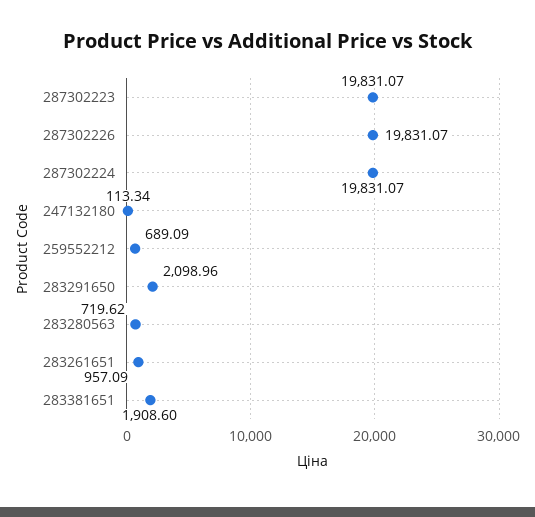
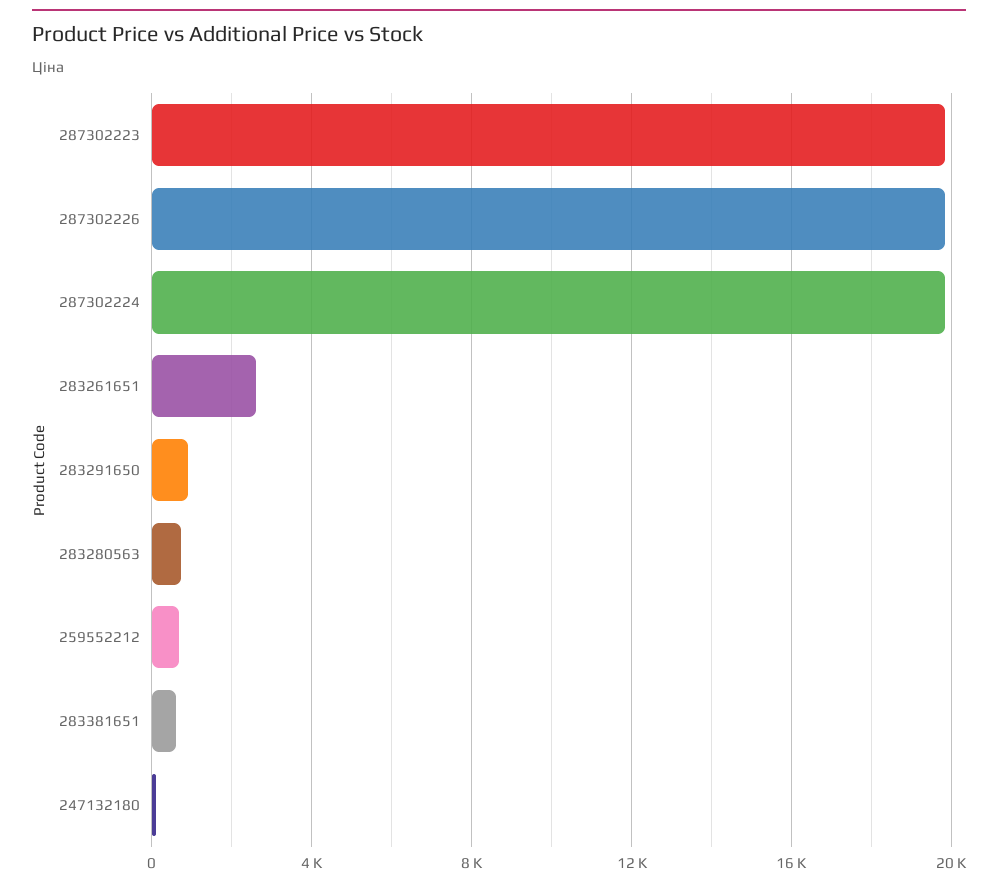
  {
    "287302223": 19831.07,
    "287302226": 19831.07,
    "287302224": 19831.07,
    "247132180": 113.34,
    "259552212": 689.09,
-   "283291650": 2098.96,
+   "283291650": 1000,
    "283280563": 719.62,
-   "283261651": 957.09,
+   "283261651": 2500,
-   "283381651": 1908.6
+   "283381651": 500
  }

